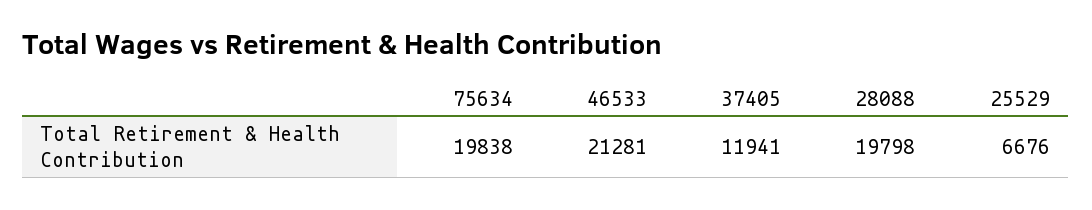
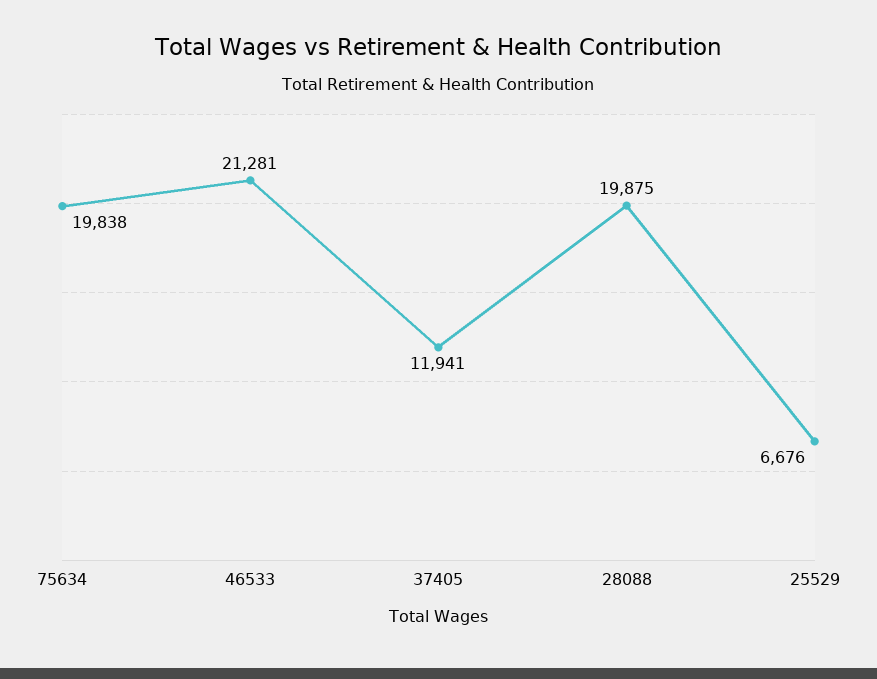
  {
    "75634": 19838,
    "46533": 21281,
    "37405": 11941,
-   "28088": 19798,
+   "28088": 19875,
    "25529": 6676
  }

